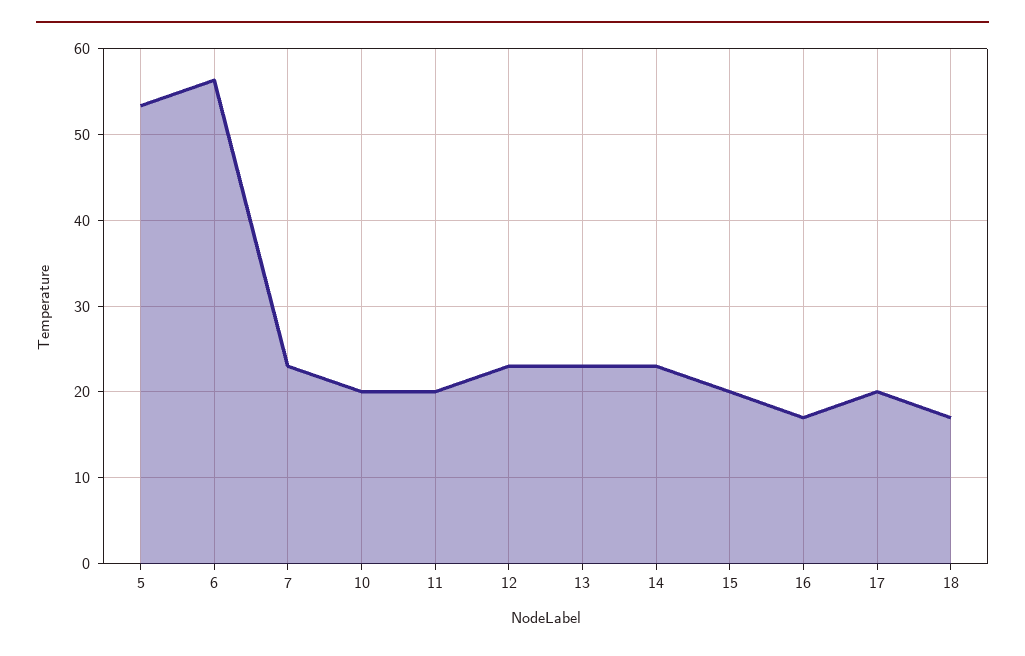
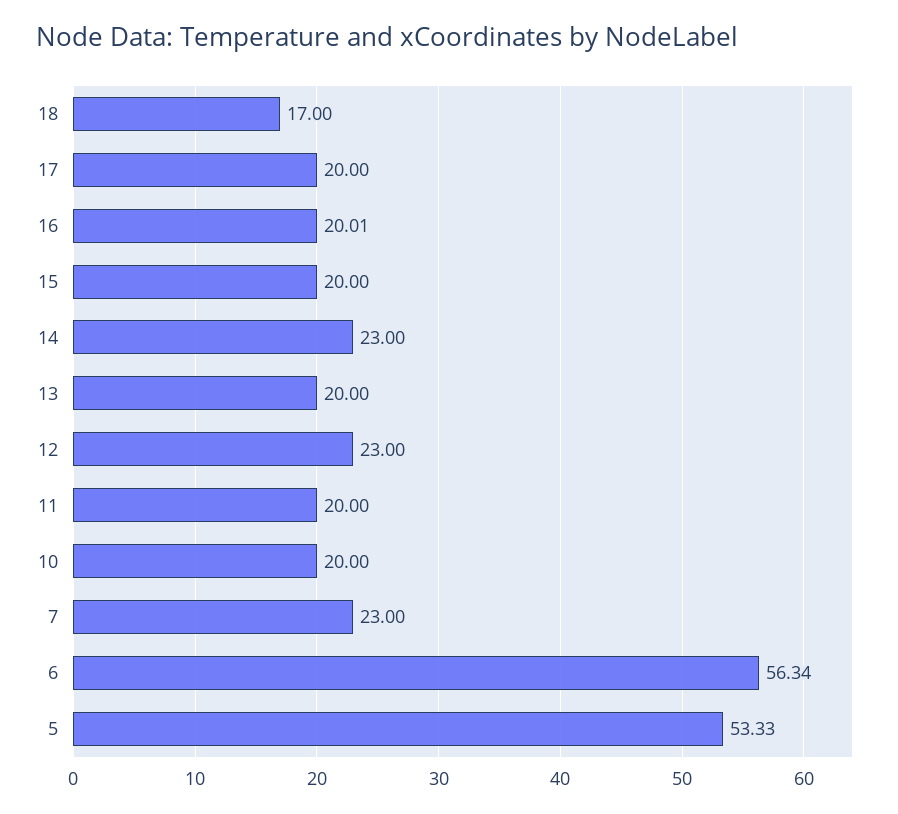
  {
    "5": 53.33,
    "6": 56.34,
    "7": 23,
    "10": 20,
    "11": 20,
    "12": 23,
-   "13": 23,
+   "13": 20,
    "14": 23,
    "15": 20,
-   "16": 17,
+   "16": 20.01,
    "17": 20,
    "18": 17
  }

